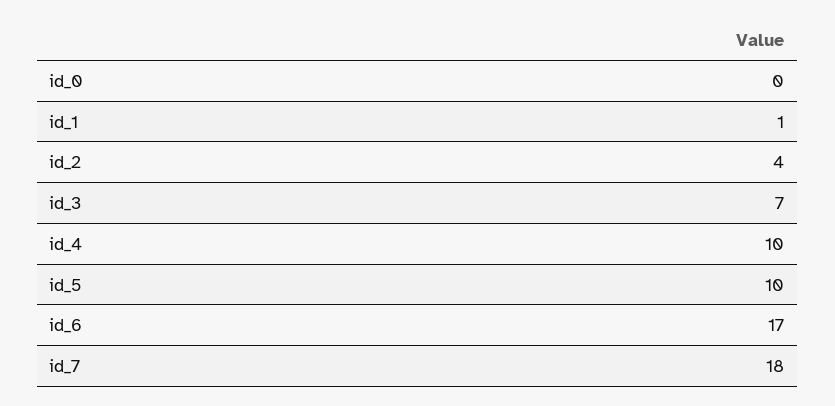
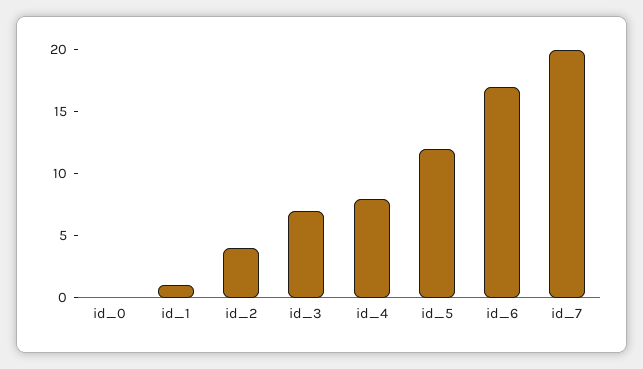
  {
    "id_0": 0,
    "id_1": 1,
    "id_2": 4,
    "id_3": 7,
-   "id_4": 10,
+   "id_4": 8,
-   "id_5": 10,
+   "id_5": 12,
    "id_6": 17,
-   "id_7": 18
+   "id_7": 20
  }

